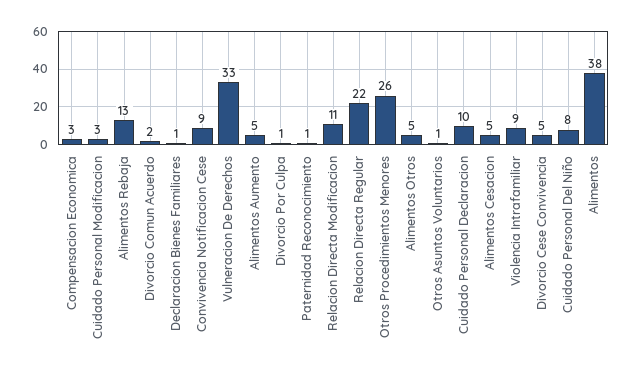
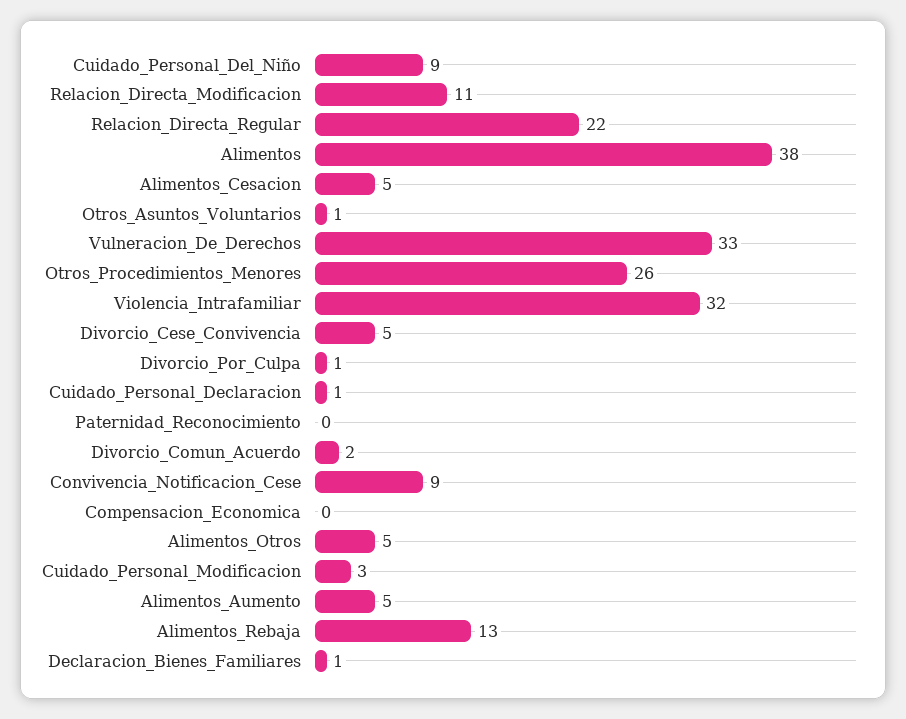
  {
-   "Compensacion Economica": 3,
+   "Compensacion Economica": 0,
    "Cuidado Personal Modificacion": 3,
    "Alimentos Rebaja": 13,
    "Divorcio Comun Acuerdo": 2,
    "Declaracion Bienes Familiares": 1,
    "Convivencia Notificacion Cese": 9,
    "Vulneracion De Derechos": 33,
    "Alimentos Aumento": 5,
    "Divorcio Por Culpa": 1,
-   "Paternidad Reconocimiento": 1,
+   "Paternidad Reconocimiento": 0,
    "Relacion Directa Modificacion": 11,
    "Relacion Directa Regular": 22,
    "Otros Procedimientos Menores": 26,
    "Alimentos Otros": 5,
    "Otros Asuntos Voluntarios": 1,
-   "Cuidado Personal Declaracion": 10,
+   "Cuidado Personal Declaracion": 1,
    "Alimentos Cesacion": 5,
-   "Violencia Intrafamiliar": 9,
+   "Violencia Intrafamiliar": 32,
    "Divorcio Cese Convivencia": 5,
-   "Cuidado Personal Del Niño": 8,
+   "Cuidado Personal Del Niño": 9,
    "Alimentos": 38
  }

